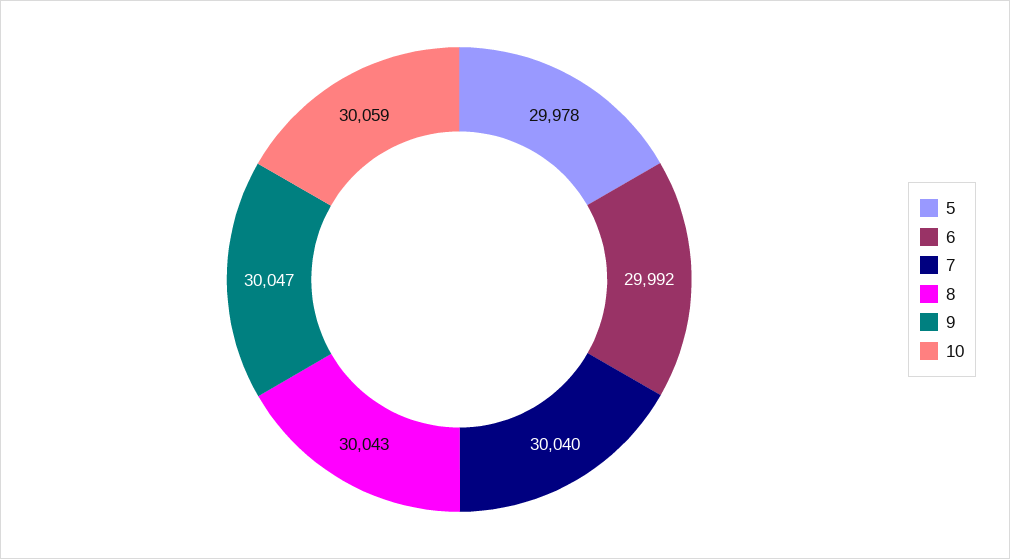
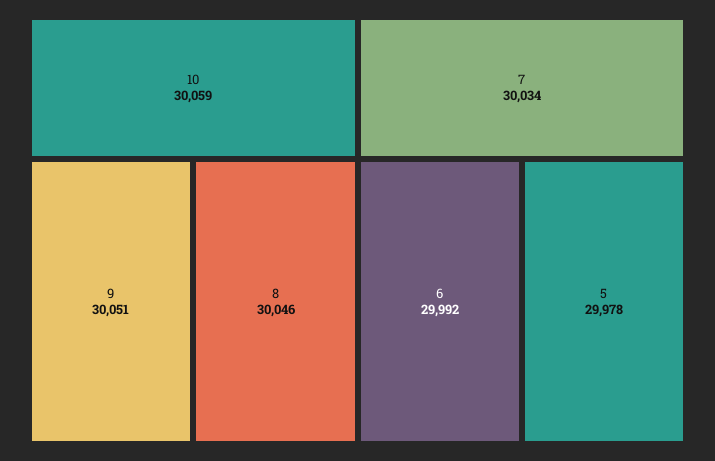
  {
    "5": 29978,
    "6": 29992,
-   "7": 30040,
+   "7": 30034,
-   "8": 30043,
+   "8": 30046,
-   "9": 30047,
+   "9": 30051,
    "10": 30059
  }

